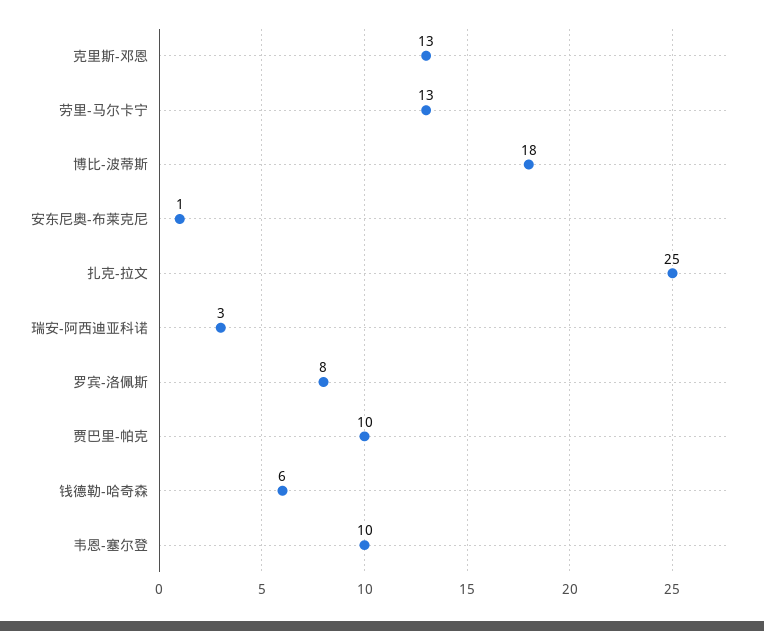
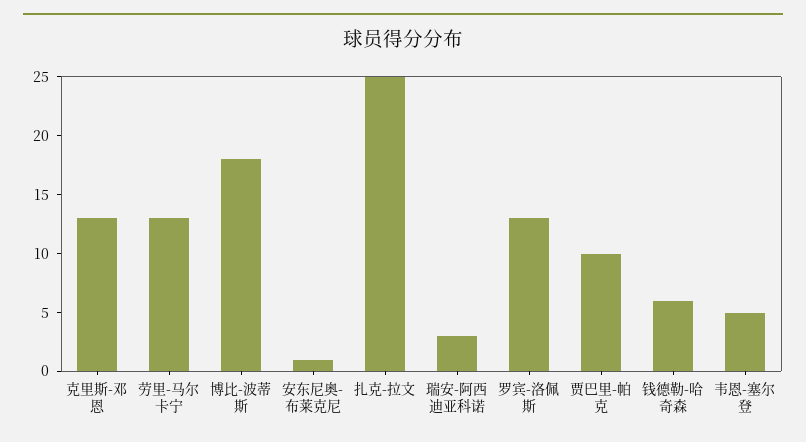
  {
    "克里斯-邓恩": 13,
    "劳里-马尔卡宁": 13,
    "博比-波蒂斯": 18,
    "安东尼奥-布莱克尼": 1,
    "扎克-拉文": 25,
    "瑞安-阿西迪亚科诺": 3,
-   "罗宾-洛佩斯": 8,
+   "罗宾-洛佩斯": 13,
    "贾巴里-帕克": 10,
    "钱德勒-哈奇森": 6,
-   "韦恩-塞尔登": 10
+   "韦恩-塞尔登": 5
  }

